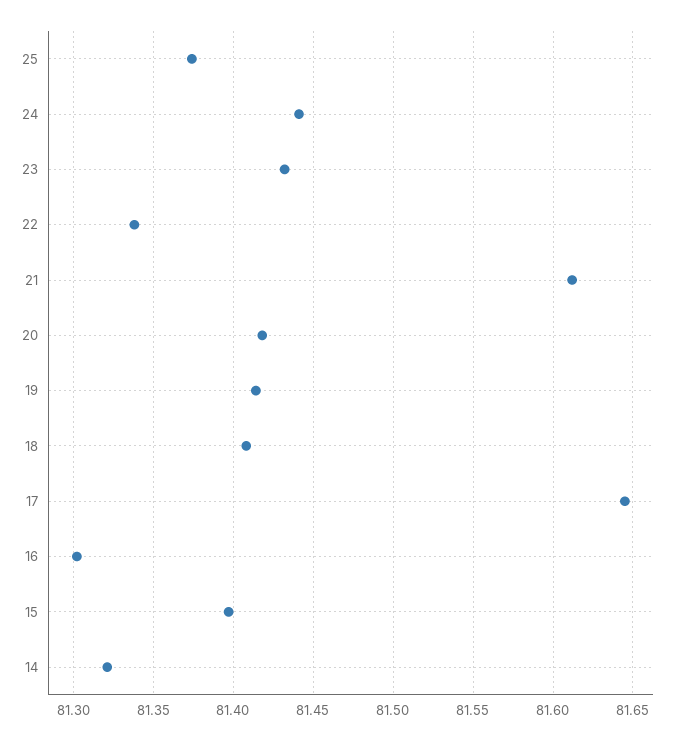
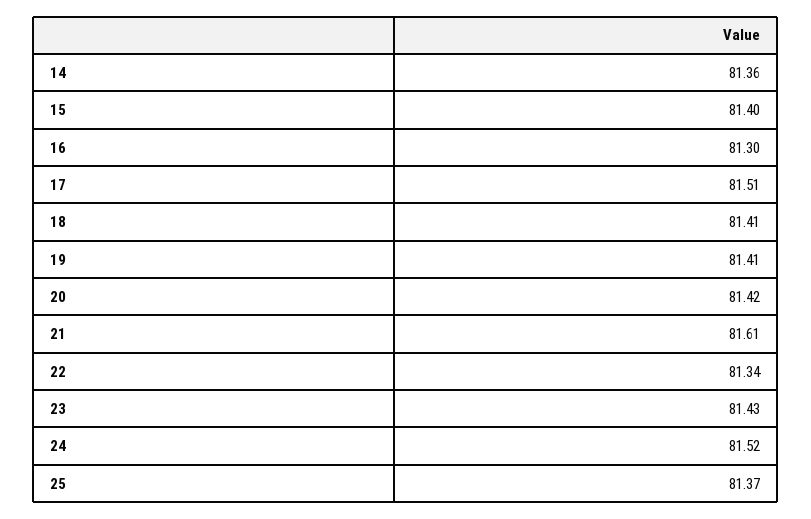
  {
    "25": 81.37,
-   "24": 81.44,
+   "24": 81.52,
    "23": 81.43,
    "22": 81.34,
    "21": 81.61,
    "20": 81.42,
    "19": 81.41,
    "18": 81.41,
-   "17": 81.645,
+   "17": 81.51,
    "16": 81.3,
    "15": 81.4,
-   "14": 81.32
+   "14": 81.36
  }

